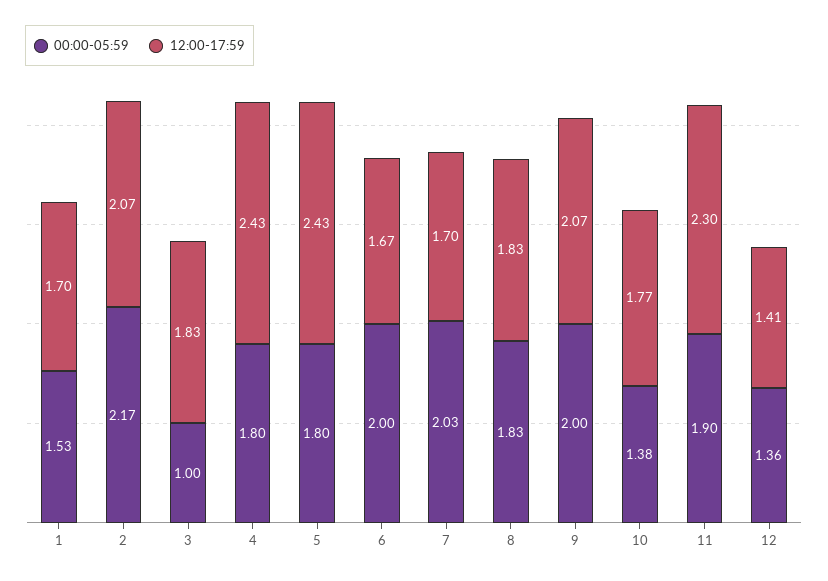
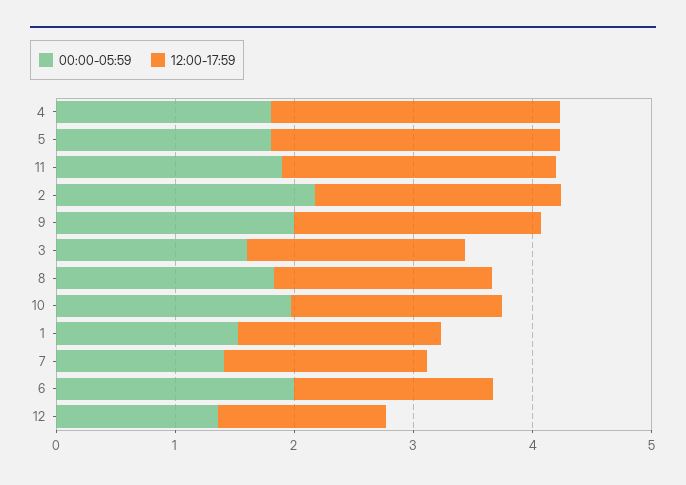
  {
    "00:00-05:59": {
      "1": 1.53,
      "2": 2.17,
-     "3": 1,
+     "3": 1.6,
      "4": 1.8,
      "5": 1.8,
      "6": 2,
-     "7": 2.03,
+     "7": 1.4,
      "8": 1.83,
      "9": 2,
-     "10": 1.38,
+     "10": 2,
      "11": 1.9,
      "12": 1.36
    },
    "12:00-17:59": {
      "1": 1.7,
      "2": 2.07,
      "3": 1.83,
      "4": 2.43,
      "5": 2.43,
      "6": 1.67,
      "7": 1.7,
      "8": 1.83,
      "9": 2.07,
      "10": 1.77,
      "11": 2.3,
      "12": 1.41
    }
  }

